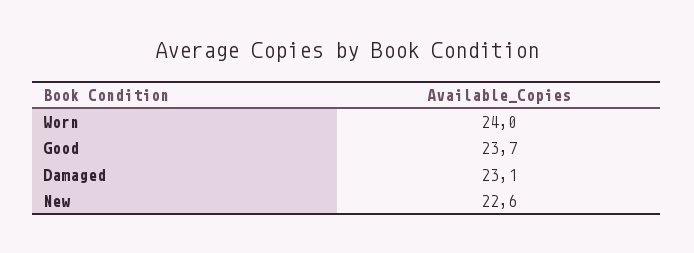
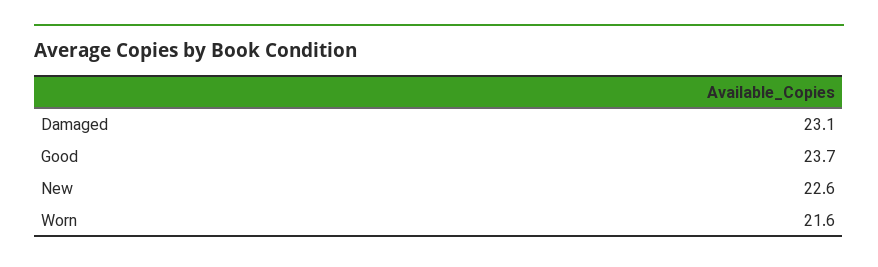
  {
-   "Worn": 24,
+   "Worn": 21.6,
    "Good": 23.7,
    "Damaged": 23.1,
    "New": 22.6
  }

